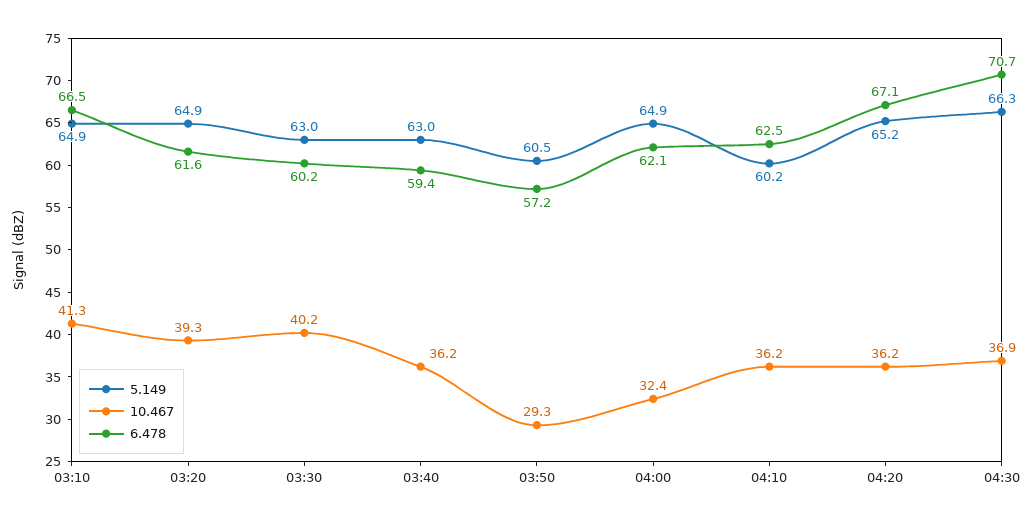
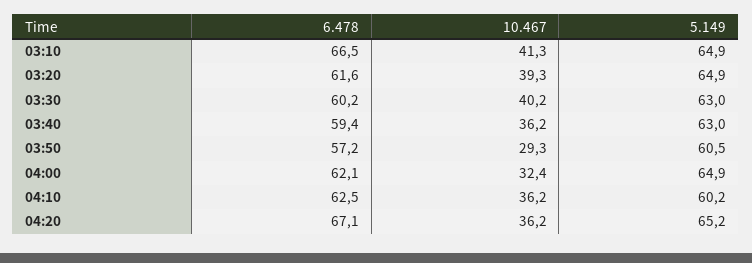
  {
    "5.149": {
      "03:10": 64.9,
      "03:20": 64.9,
      "03:30": 63,
      "03:40": 63,
      "03:50": 60.5,
      "04:00": 64.9,
      "04:10": 60.2,
-     "04:20": 65.2,
+     "04:20": 65.2
-     "04:30": 66.3
    },
    "10.467": {
      "03:10": 41.3,
      "03:20": 39.3,
      "03:30": 40.2,
      "03:40": 36.2,
      "03:50": 29.3,
      "04:00": 32.4,
      "04:10": 36.2,
-     "04:20": 36.2,
+     "04:20": 36.2
-     "04:30": 36.9
    },
    "6.478": {
      "03:10": 66.5,
      "03:20": 61.6,
      "03:30": 60.2,
      "03:40": 59.4,
      "03:50": 57.2,
      "04:00": 62.1,
      "04:10": 62.5,
-     "04:20": 67.1,
+     "04:20": 67.1
-     "04:30": 70.7
    }
  }

